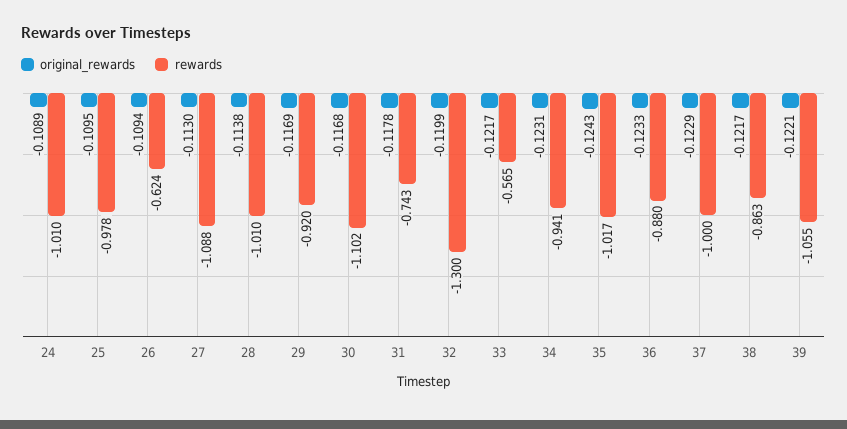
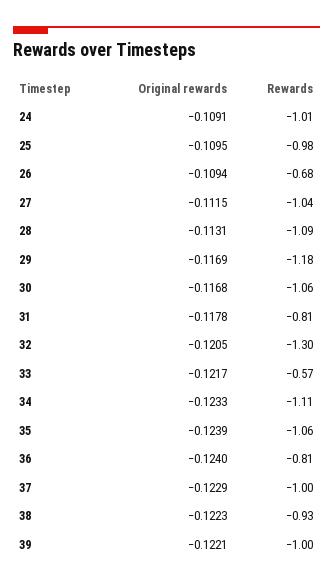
  {
    "original_rewards": {
-     "24": -0.1089,
+     "24": -0.1091,
      "25": -0.1095,
      "26": -0.1094,
-     "27": -0.113,
+     "27": -0.1115,
-     "28": -0.1138,
+     "28": -0.1131,
      "29": -0.1169,
      "30": -0.1168,
      "31": -0.1178,
-     "32": -0.1199,
+     "32": -0.1205,
      "33": -0.1217,
-     "34": -0.1231,
+     "34": -0.1233,
-     "35": -0.1243,
+     "35": -0.1239,
-     "36": -0.1233,
+     "36": -0.124,
      "37": -0.1229,
-     "38": -0.1217,
+     "38": -0.1223,
      "39": -0.1221
    },
    "rewards": {
      "24": -1.01,
      "25": -0.978,
-     "26": -0.624,
+     "26": -0.68,
-     "27": -1.088,
+     "27": -1.04,
-     "28": -1.01,
+     "28": -1.09,
-     "29": -0.92,
+     "29": -1.18,
-     "30": -1.102,
+     "30": -1.06,
-     "31": -0.743,
+     "31": -0.81,
      "32": -1.3,
      "33": -0.565,
-     "34": -0.941,
+     "34": -1.11,
-     "35": -1.017,
+     "35": -1.06,
-     "36": -0.88,
+     "36": -0.81,
      "37": -1,
-     "38": -0.863,
+     "38": -0.93,
-     "39": -1.055
+     "39": -1
    }
  }

